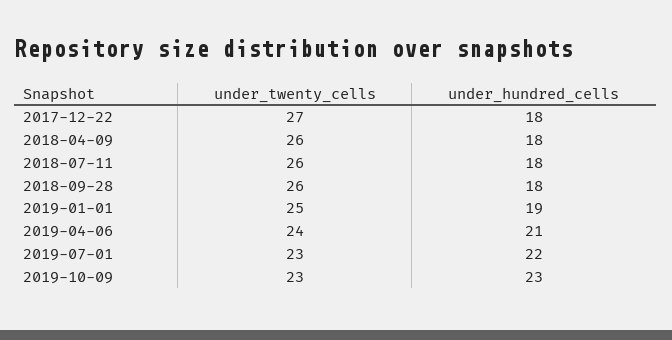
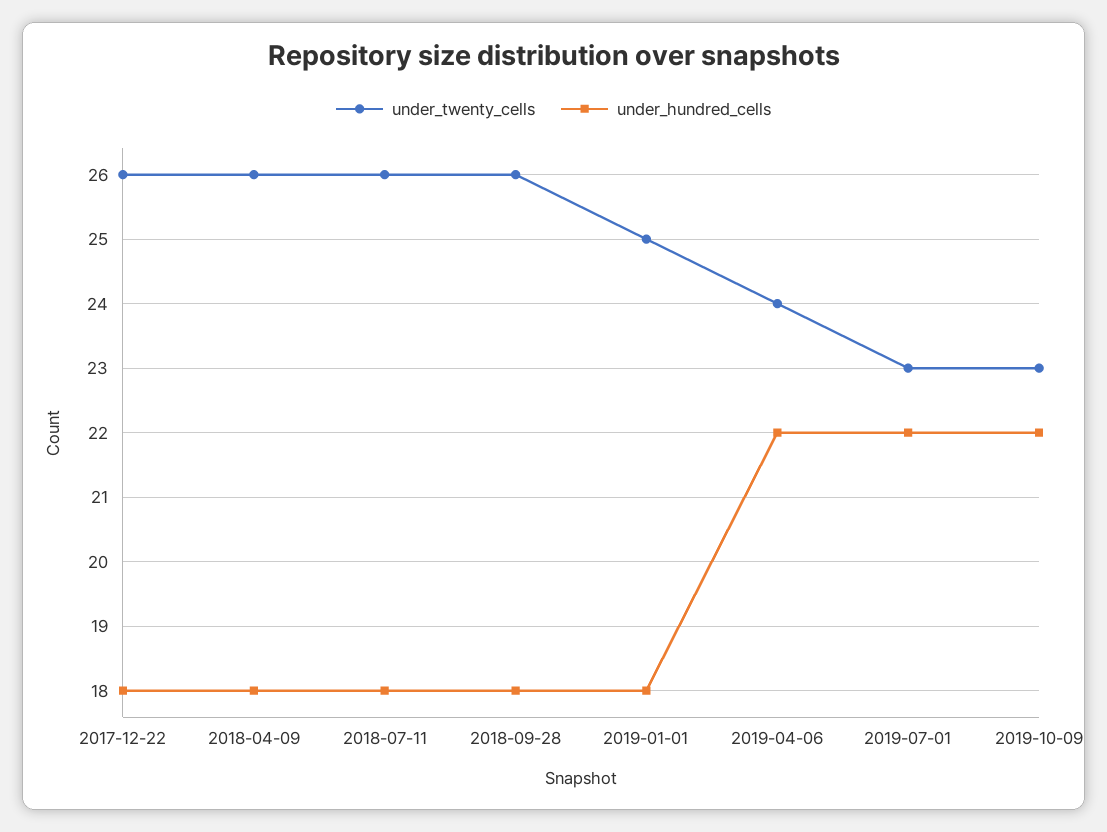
  {
    "under_twenty_cells": {
-     "2017-12-22": 27,
+     "2017-12-22": 26,
      "2018-04-09": 26,
      "2018-07-11": 26,
      "2018-09-28": 26,
      "2019-01-01": 25,
      "2019-04-06": 24,
      "2019-07-01": 23,
      "2019-10-09": 23
    },
    "under_hundred_cells": {
      "2017-12-22": 18,
      "2018-04-09": 18,
      "2018-07-11": 18,
      "2018-09-28": 18,
-     "2019-01-01": 19,
+     "2019-01-01": 18,
-     "2019-04-06": 21,
+     "2019-04-06": 22,
      "2019-07-01": 22,
-     "2019-10-09": 23
+     "2019-10-09": 22
    }
  }

